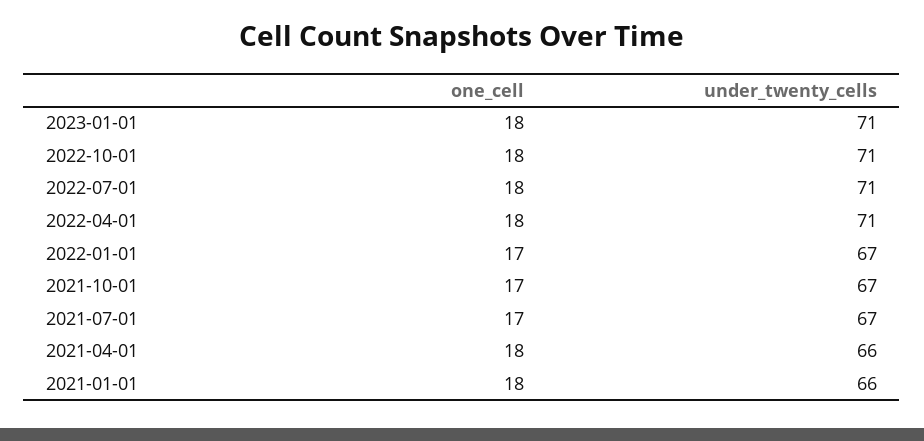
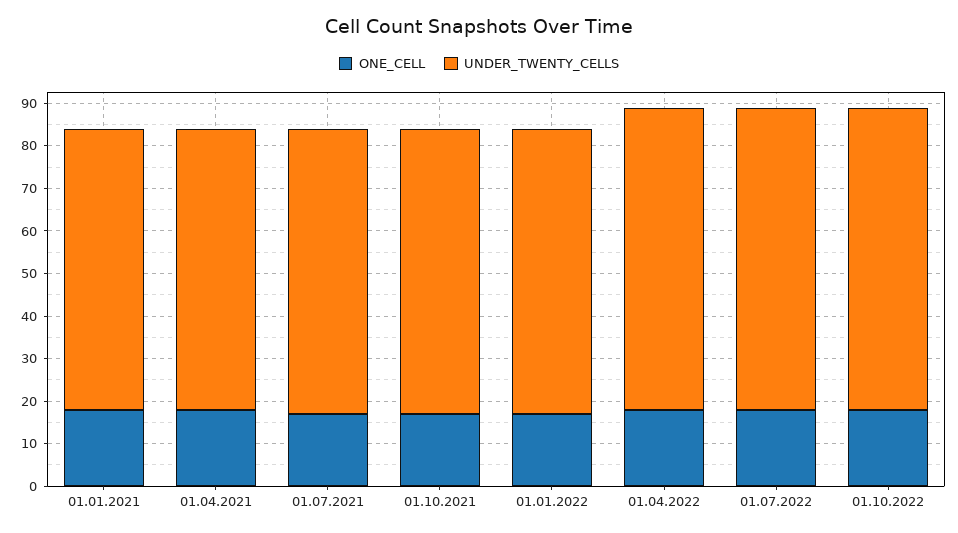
  {
    "one_cell": {
-     "2023-01-01": 18,
      "2022-10-01": 18,
      "2022-07-01": 18,
      "2022-04-01": 18,
      "2022-01-01": 17,
      "2021-10-01": 17,
      "2021-07-01": 17,
      "2021-04-01": 18,
      "2021-01-01": 18
    },
    "under_twenty_cells": {
-     "2023-01-01": 71,
      "2022-10-01": 71,
      "2022-07-01": 71,
      "2022-04-01": 71,
      "2022-01-01": 67,
      "2021-10-01": 67,
      "2021-07-01": 67,
      "2021-04-01": 66,
      "2021-01-01": 66
    }
  }

